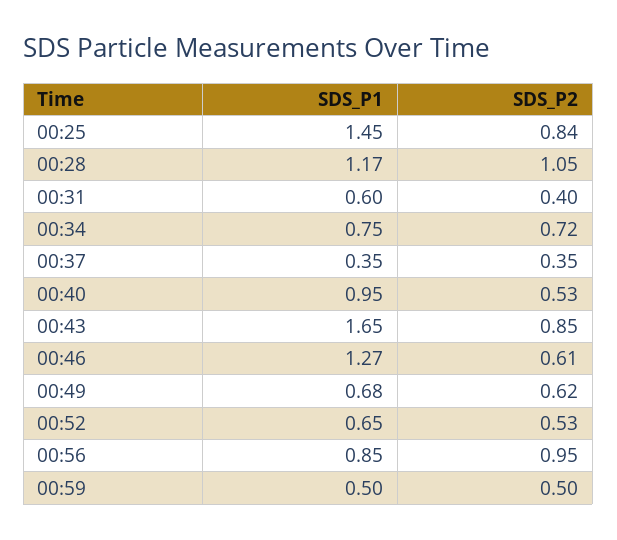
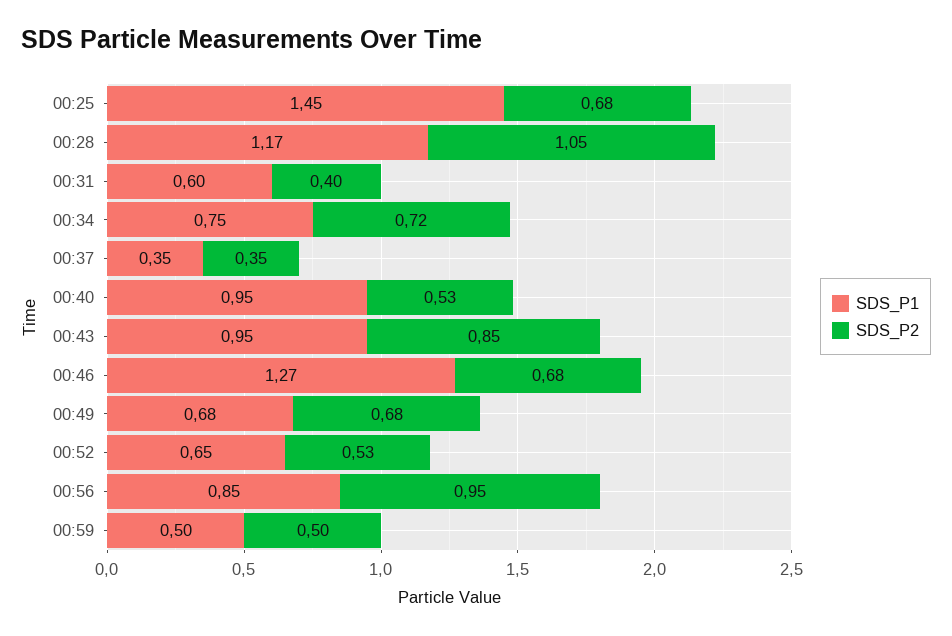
  {
    "SDS_P1": {
      "00:25": 1.45,
      "00:28": 1.17,
      "00:31": 0.6,
      "00:34": 0.75,
      "00:37": 0.35,
      "00:40": 0.95,
-     "00:43": 1.65,
+     "00:43": 0.95,
      "00:46": 1.27,
      "00:49": 0.68,
      "00:52": 0.65,
      "00:56": 0.85,
      "00:59": 0.5
    },
    "SDS_P2": {
-     "00:25": 0.84,
+     "00:25": 0.68,
      "00:28": 1.05,
      "00:31": 0.4,
      "00:34": 0.72,
      "00:37": 0.35,
      "00:40": 0.53,
      "00:43": 0.85,
-     "00:46": 0.61,
+     "00:46": 0.68,
-     "00:49": 0.62,
+     "00:49": 0.68,
      "00:52": 0.53,
      "00:56": 0.95,
      "00:59": 0.5
    }
  }

